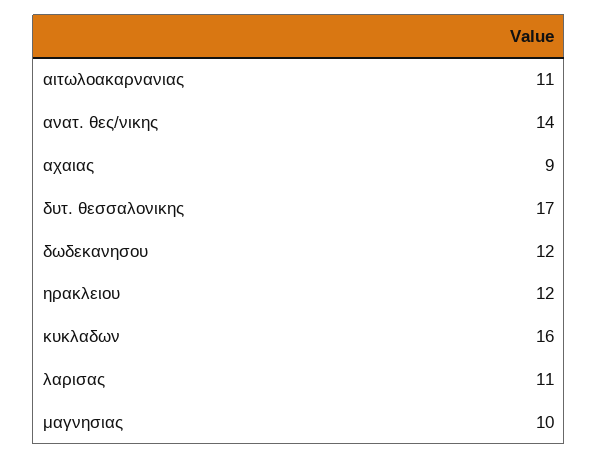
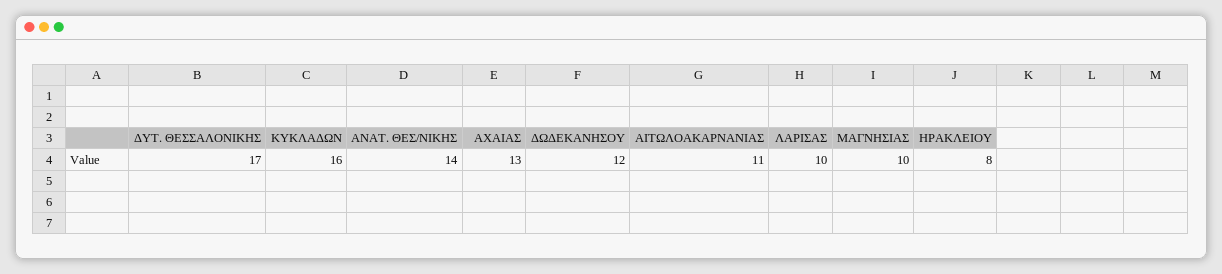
  {
    "αιτωλοακαρνανιας": 11,
    "ανατ. θες/νικης": 14,
-   "αχαιας": 9,
+   "αχαιας": 13,
    "δυτ. θεσσαλονικης": 17,
    "δωδεκανησου": 12,
-   "ηρακλειου": 12,
+   "ηρακλειου": 8,
    "κυκλαδων": 16,
-   "λαρισας": 11,
+   "λαρισας": 10,
    "μαγνησιας": 10
  }

